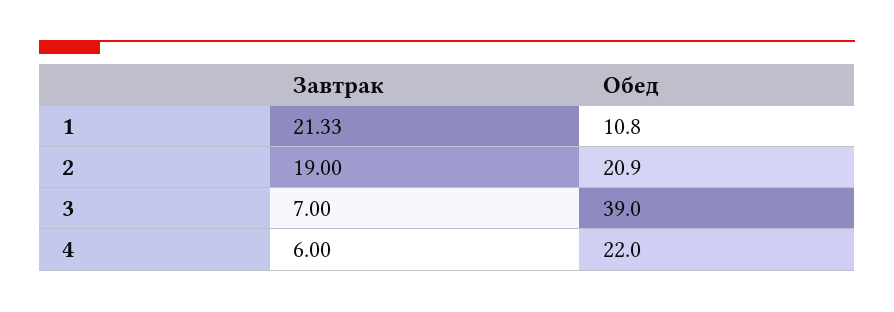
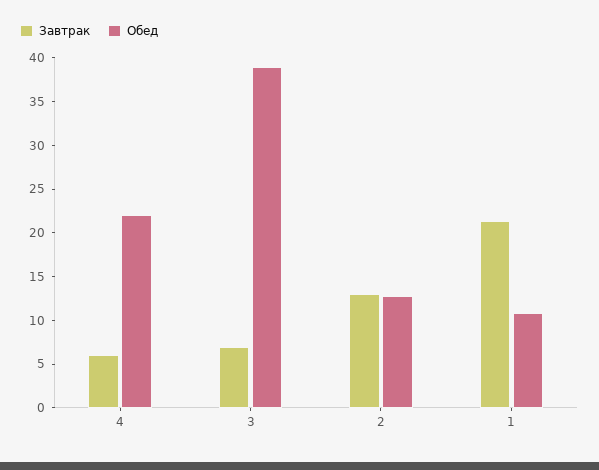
  {
    "Завтрак": {
      "1": 21.33,
-     "2": 19,
+     "2": 13,
      "3": 7,
      "4": 6
    },
    "Обед": {
      "1": 10.8,
-     "2": 20.9,
+     "2": 13,
      "3": 39,
      "4": 22
    }
  }

